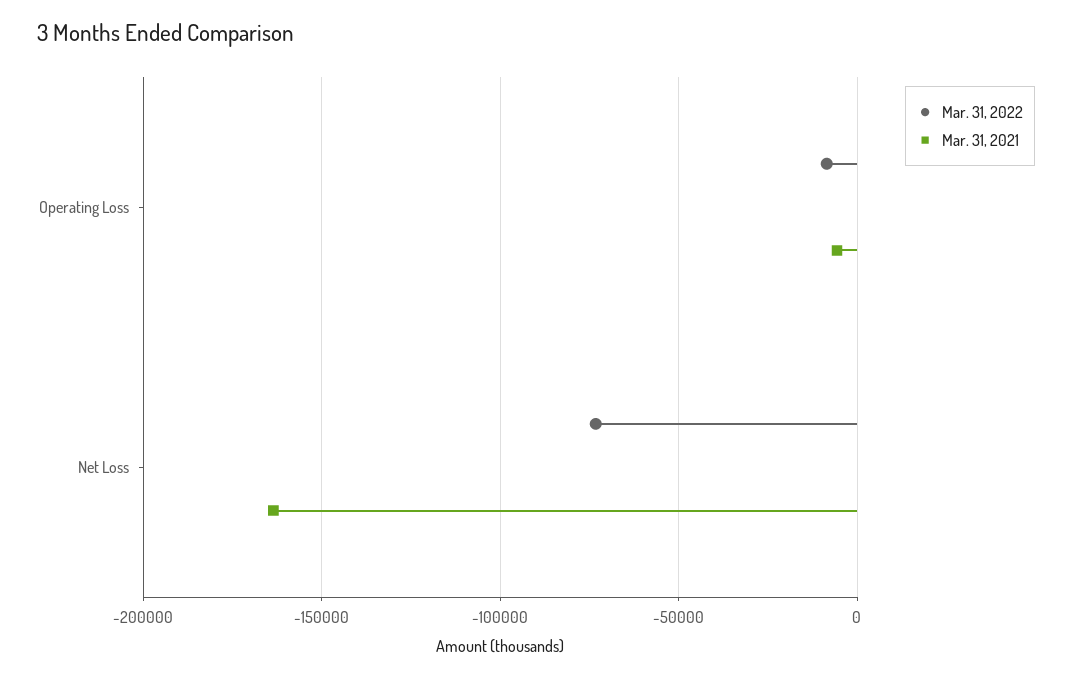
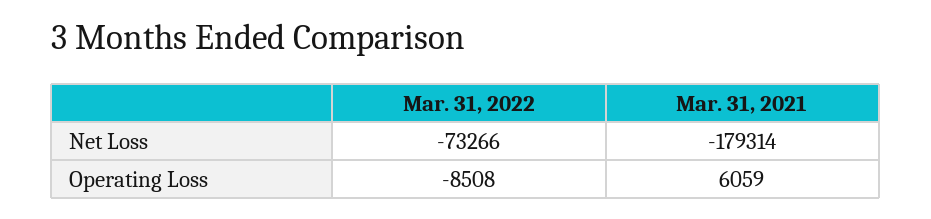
  {
    "Mar. 31, 2022": {
      "Operating Loss": -8508,
      "Net Loss": -73266
    },
    "Mar. 31, 2021": {
-     "Operating Loss": -5000,
+     "Operating Loss": 6059,
-     "Net Loss": -165000
+     "Net Loss": -179314
    }
  }

